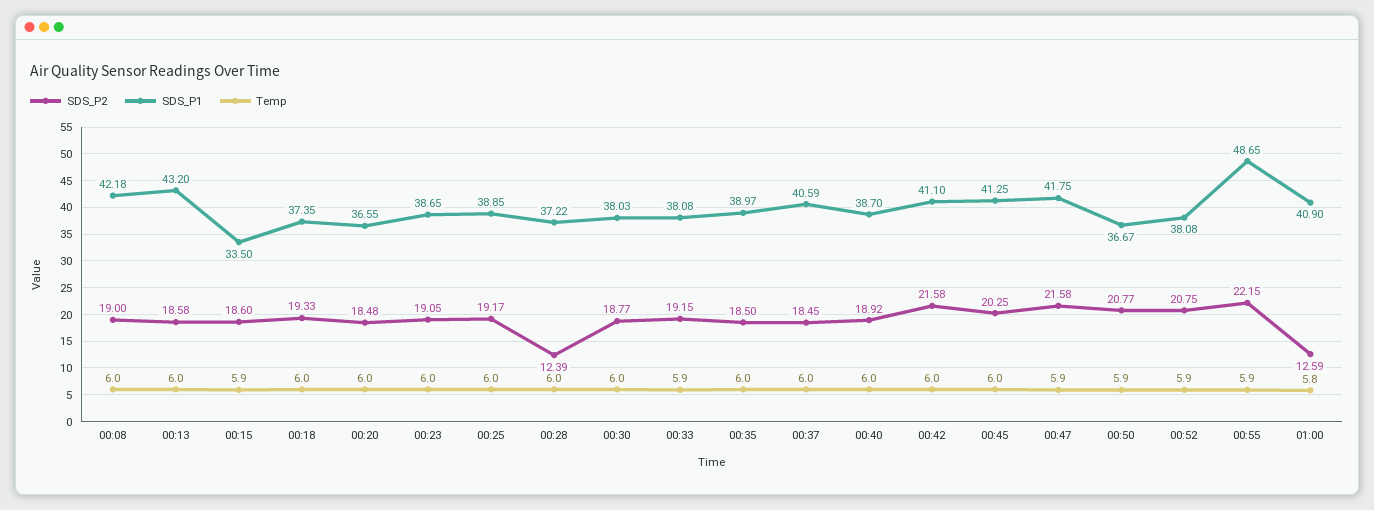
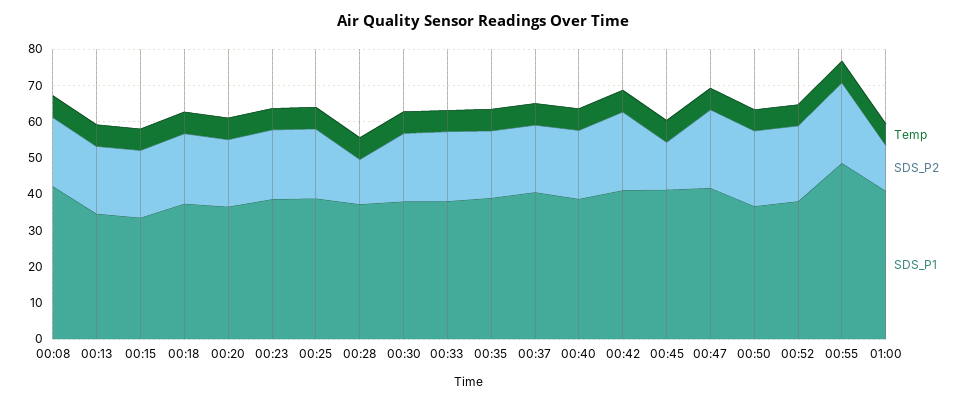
  {
    "SDS_P2": {
      "00:08": 19,
      "00:13": 18.58,
      "00:15": 18.6,
      "00:18": 19.33,
      "00:20": 18.48,
      "00:23": 19.05,
      "00:25": 19.17,
      "00:28": 12.39,
      "00:30": 18.77,
      "00:33": 19.15,
      "00:35": 18.5,
      "00:37": 18.45,
      "00:40": 18.92,
      "00:42": 21.58,
-     "00:45": 20.25,
+     "00:45": 12.5,
      "00:47": 21.58,
      "00:50": 20.77,
      "00:52": 20.75,
      "00:55": 22.15,
      "01:00": 12.59
    },
    "SDS_P1": {
      "00:08": 42.18,
-     "00:13": 43.2,
+     "00:13": 35,
      "00:15": 33.5,
      "00:18": 37.35,
      "00:20": 36.55,
      "00:23": 38.65,
      "00:25": 38.85,
      "00:28": 37.22,
      "00:30": 38.03,
      "00:33": 38.08,
      "00:35": 38.97,
      "00:37": 40.59,
      "00:40": 38.7,
      "00:42": 41.1,
      "00:45": 41.25,
      "00:47": 41.75,
      "00:50": 36.67,
      "00:52": 38.08,
      "00:55": 48.65,
      "01:00": 40.9
    },
    "Temp": {
      "00:08": 6,
      "00:13": 6,
      "00:15": 5.9,
      "00:18": 6,
      "00:20": 6,
      "00:23": 6,
      "00:25": 6,
      "00:28": 6,
      "00:30": 6,
      "00:33": 5.9,
      "00:35": 6,
      "00:37": 6,
      "00:40": 6,
      "00:42": 6,
      "00:45": 6,
      "00:47": 5.9,
      "00:50": 5.9,
      "00:52": 5.9,
      "00:55": 5.9,
      "01:00": 5.8
    }
  }

